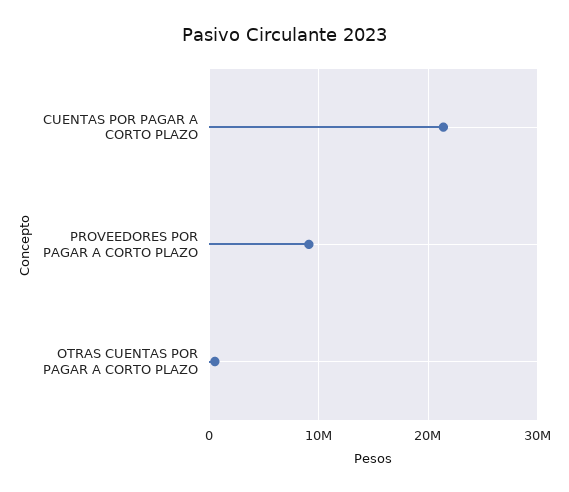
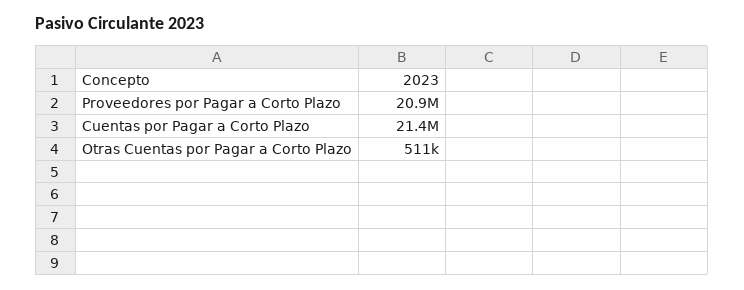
  {
    "CUENTAS POR PAGAR A CORTO PLAZO": 21400000,
-   "PROVEEDORES POR PAGAR A CORTO PLAZO": 9000000,
+   "PROVEEDORES POR PAGAR A CORTO PLAZO": 20900000,
    "OTRAS CUENTAS POR PAGAR A CORTO PLAZO": 511000
  }

